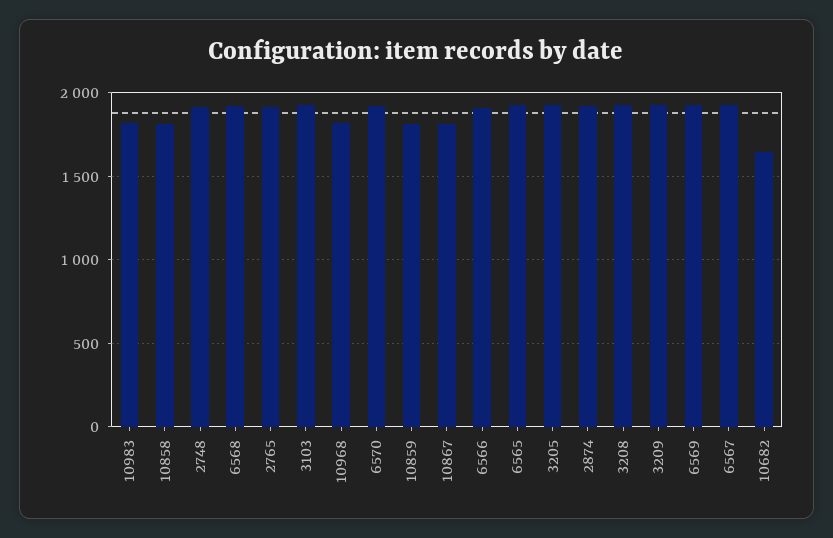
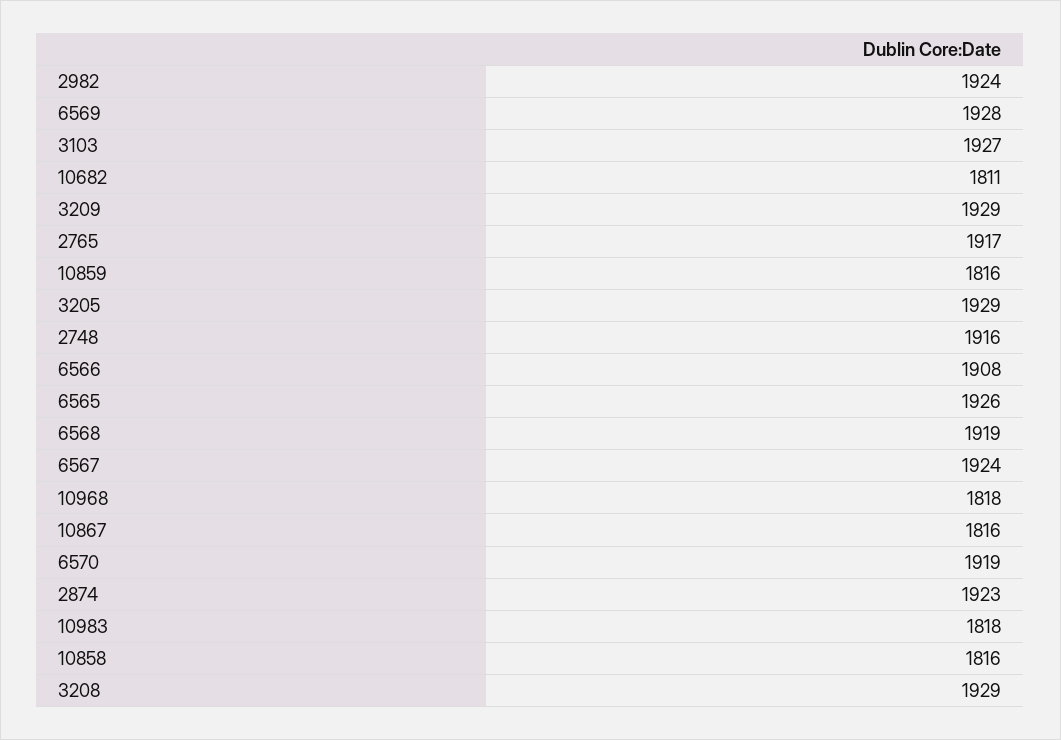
  {
    "10983": 1818,
    "10858": 1816,
    "2748": 1916,
    "6568": 1919,
    "2765": 1917,
    "3103": 1927,
    "10968": 1818,
    "6570": 1919,
    "10859": 1816,
    "10867": 1816,
    "6566": 1908,
    "6565": 1926,
    "3205": 1929,
    "2874": 1923,
    "3208": 1929,
    "3209": 1929,
    "6569": 1928,
    "6567": 1924,
-   "10682": 1650
+   "10682": 1811,
+   "2982": 1924
  }

